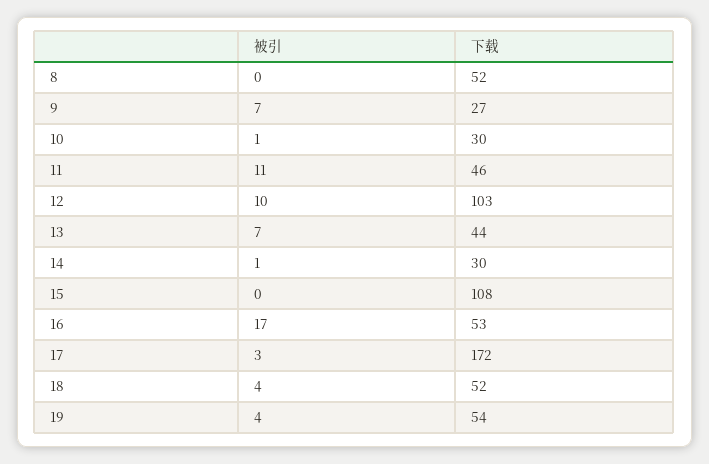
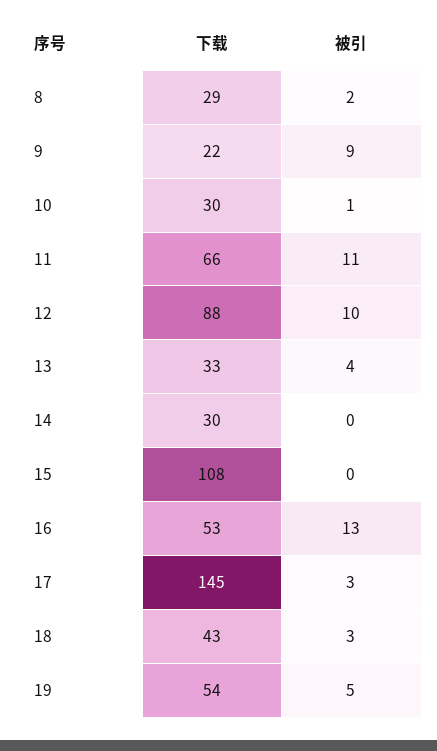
  {
    "被引": {
-     "8": 0,
+     "8": 2,
-     "9": 7,
+     "9": 9,
      "10": 1,
      "11": 11,
      "12": 10,
-     "13": 7,
+     "13": 4,
-     "14": 1,
+     "14": 0,
      "15": 0,
-     "16": 17,
+     "16": 13,
      "17": 3,
-     "18": 4,
+     "18": 3,
-     "19": 4
+     "19": 5
    },
    "下载": {
-     "8": 52,
+     "8": 29,
-     "9": 27,
+     "9": 22,
      "10": 30,
-     "11": 46,
+     "11": 66,
-     "12": 103,
+     "12": 88,
-     "13": 44,
+     "13": 33,
      "14": 30,
      "15": 108,
      "16": 53,
-     "17": 172,
+     "17": 145,
-     "18": 52,
+     "18": 43,
      "19": 54
    }
  }

